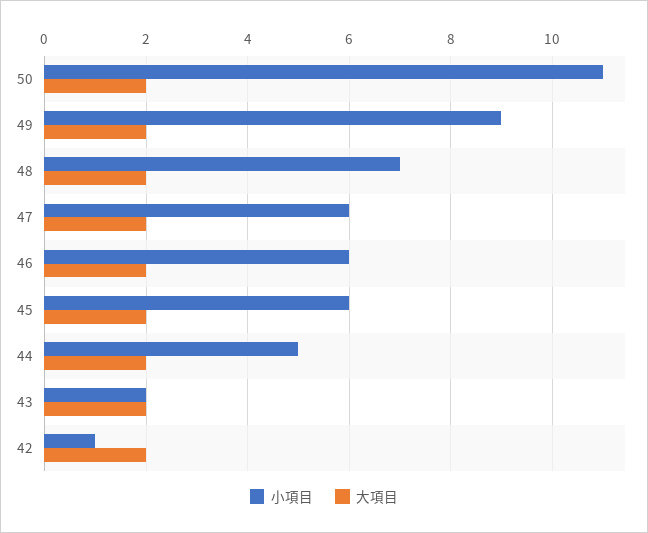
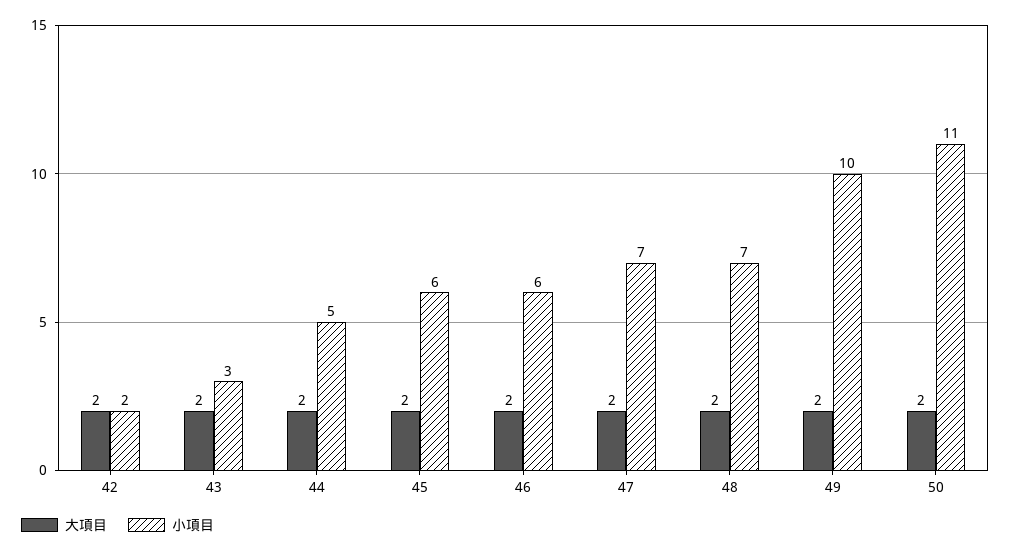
  {
    "小項目": {
      "50": 11,
-     "49": 9,
+     "49": 10,
      "48": 7,
-     "47": 6,
+     "47": 7,
      "46": 6,
      "45": 6,
      "44": 5,
-     "43": 2,
+     "43": 3,
-     "42": 1
+     "42": 2
    },
    "大項目": {
      "50": 2,
      "49": 2,
      "48": 2,
      "47": 2,
      "46": 2,
      "45": 2,
      "44": 2,
      "43": 2,
      "42": 2
    }
  }

